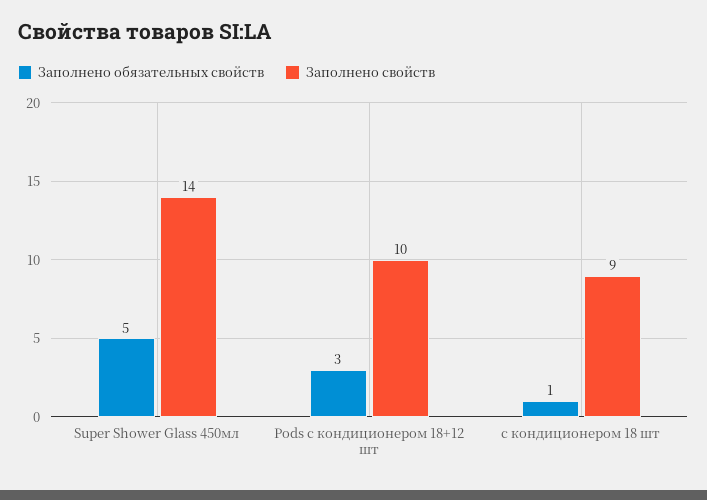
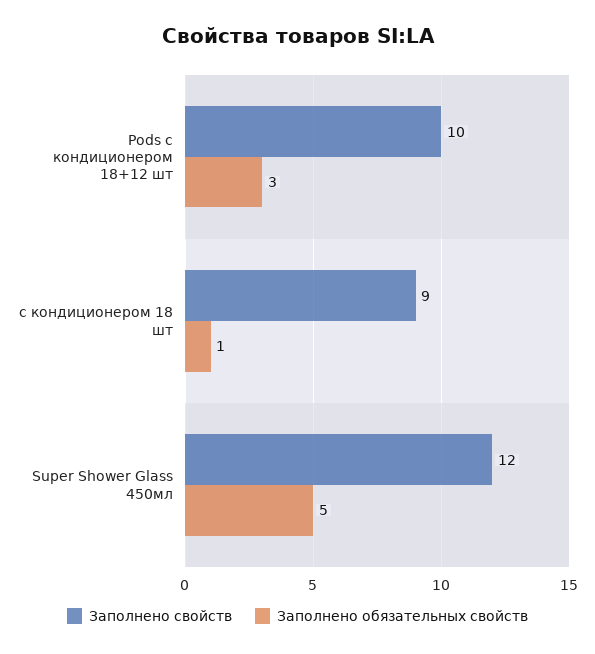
  {
    "Заполнено обязательных свойств": {
      "Super Shower Glass 450мл": 5,
      "Pods с кондиционером 18+12 шт": 3,
      "с кондиционером 18 шт": 1
    },
    "Заполнено свойств": {
-     "Super Shower Glass 450мл": 14,
+     "Super Shower Glass 450мл": 12,
      "Pods с кондиционером 18+12 шт": 10,
      "с кондиционером 18 шт": 9
    }
  }

